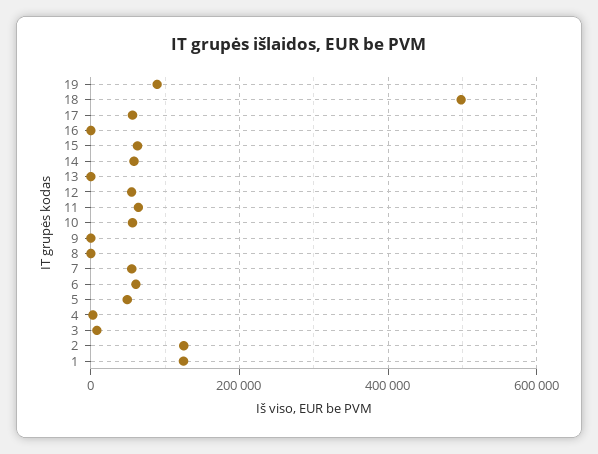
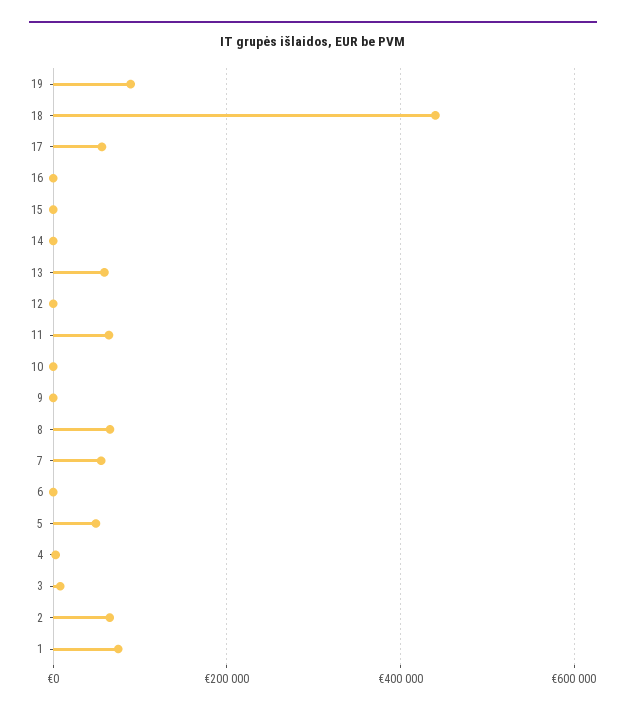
  {
    "19": 80000,
-   "18": 500000,
+   "18": 440000,
    "17": 60000,
    "16": 0,
-   "15": 60000,
+   "15": 0,
-   "14": 60000,
+   "14": 0,
-   "13": 0,
+   "13": 60000,
-   "12": 60000,
+   "12": 0,
    "11": 60000,
-   "10": 60000,
+   "10": 0,
    "9": 0,
-   "8": 0,
+   "8": 60000,
    "7": 60000,
-   "6": 60000,
+   "6": 0,
    "5": 40000,
    "4": 0,
    "3": 0,
-   "2": 120000,
+   "2": 60000,
-   "1": 120000
+   "1": 80000
  }

